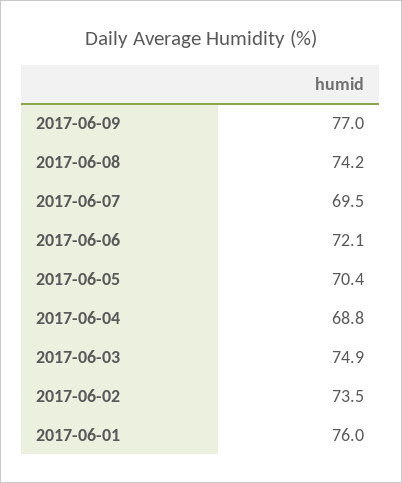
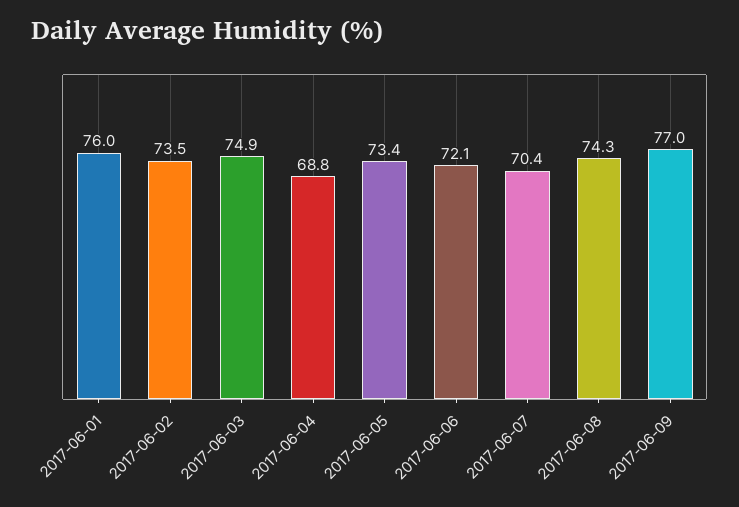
  {
    "2017-06-09": 77,
-   "2017-06-08": 74.2,
+   "2017-06-08": 74.3,
-   "2017-06-07": 69.5,
+   "2017-06-07": 70.4,
    "2017-06-06": 72.1,
-   "2017-06-05": 70.4,
+   "2017-06-05": 73.4,
    "2017-06-04": 68.8,
    "2017-06-03": 74.9,
    "2017-06-02": 73.5,
    "2017-06-01": 76
  }

